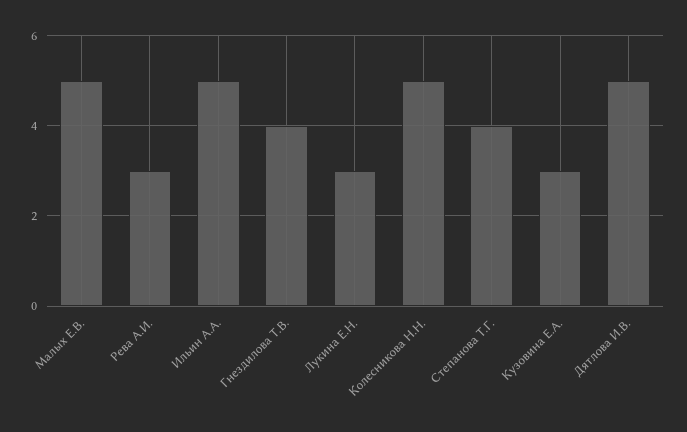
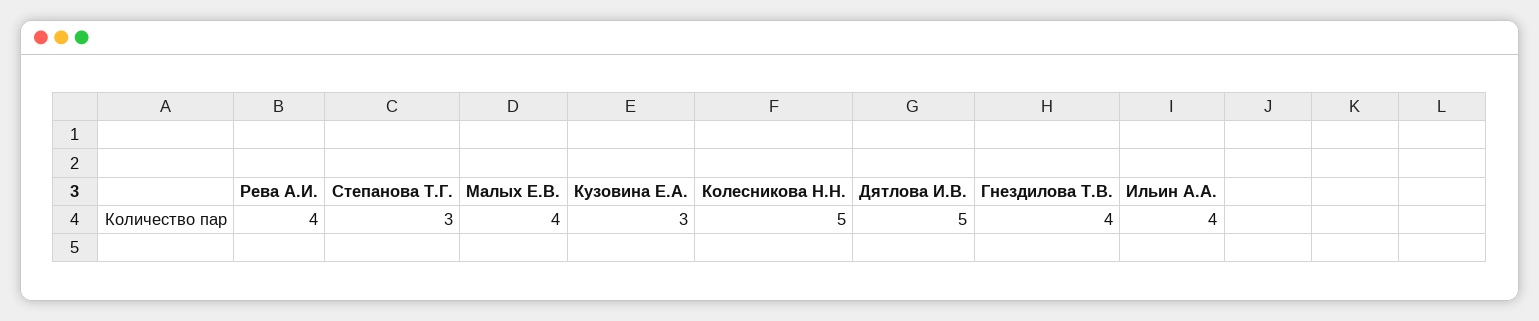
  {
-   "Малых Е.В.": 5,
+   "Малых Е.В.": 4,
-   "Рева А.И.": 3,
+   "Рева А.И.": 4,
-   "Ильин А.А.": 5,
+   "Ильин А.А.": 4,
    "Гнездилова Т.В.": 4,
-   "Лукина Е.Н.": 3,
    "Колесникова Н.Н.": 5,
-   "Степанова Т.Г.": 4,
+   "Степанова Т.Г.": 3,
    "Кузовина Е.А.": 3,
    "Дятлова И.В.": 5
  }

